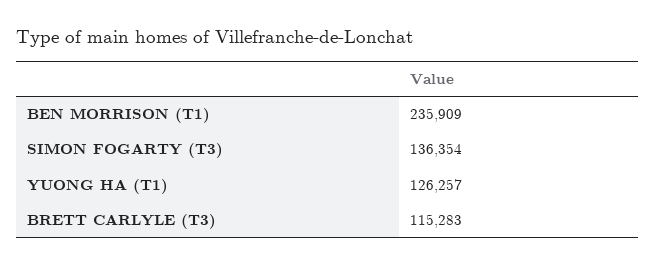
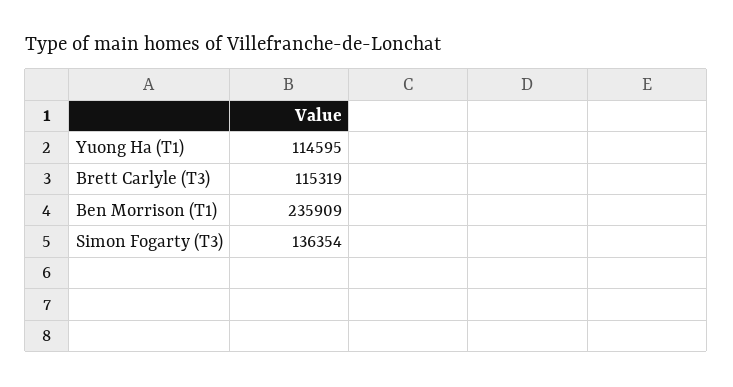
  {
    "BEN MORRISON (T1)": 235909,
    "SIMON FOGARTY (T3)": 136354,
-   "YUONG HA (T1)": 126257,
+   "YUONG HA (T1)": 114595,
-   "BRETT CARLYLE (T3)": 115283
+   "BRETT CARLYLE (T3)": 115319
  }

